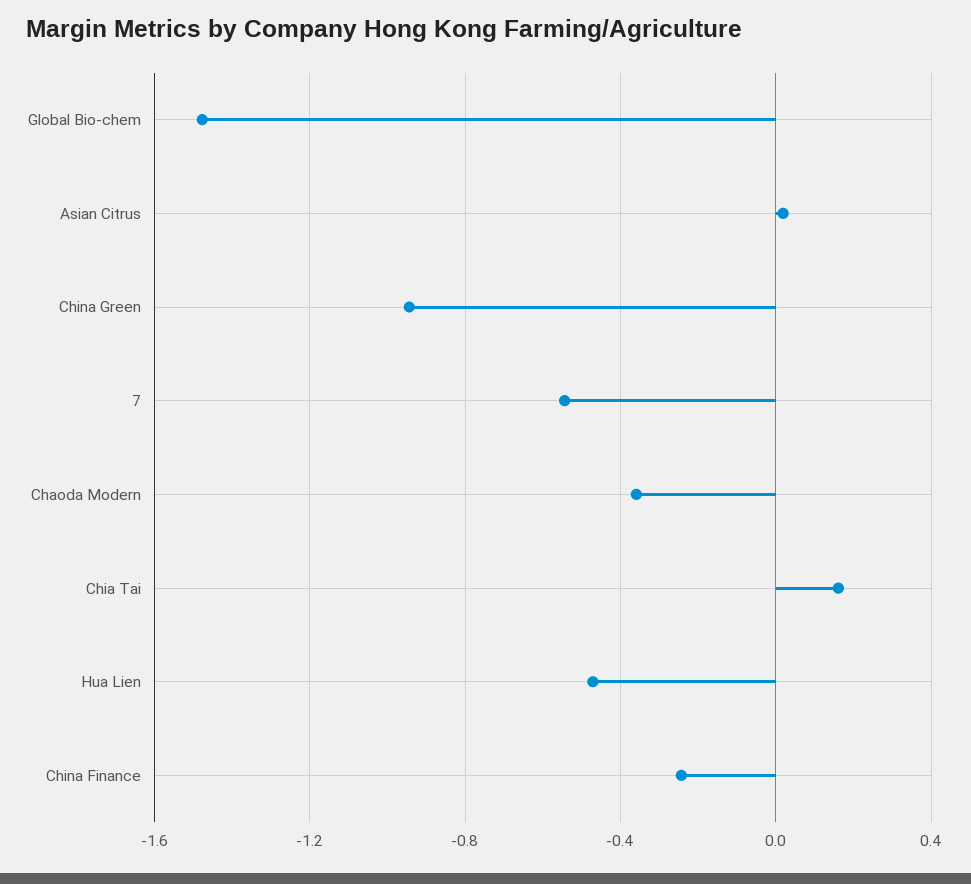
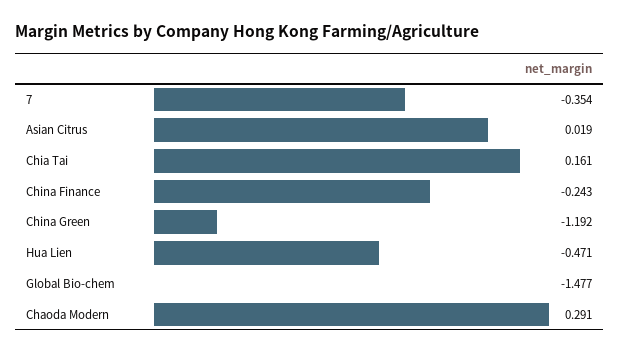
  {
    "Global Bio-chem": -1.477,
    "Asian Citrus": 0.019,
-   "China Green": -0.95,
+   "China Green": -1.192,
-   "7": -0.55,
+   "7": -0.354,
-   "Chaoda Modern": -0.35,
+   "Chaoda Modern": 0.291,
    "Chia Tai": 0.161,
    "Hua Lien": -0.471,
    "China Finance": -0.243
  }

